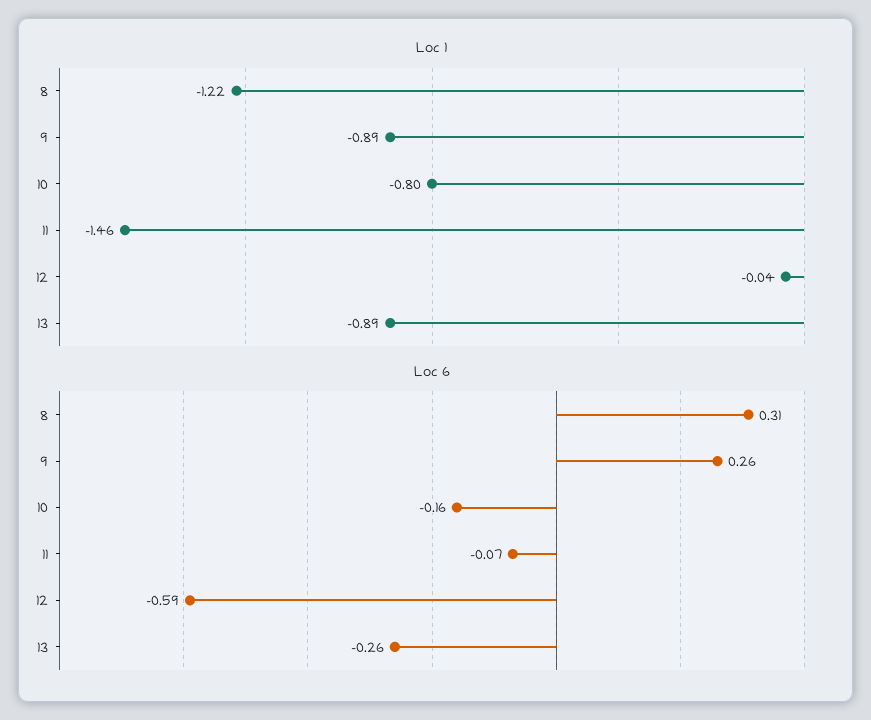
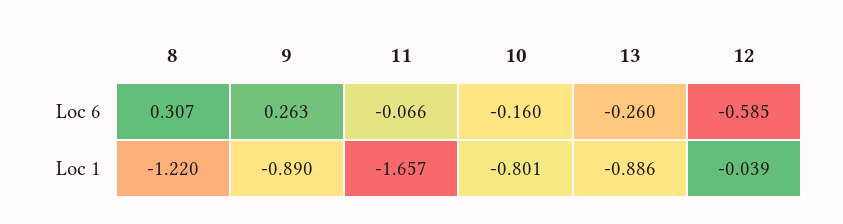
  {
    "Loc 1": {
      "8": -1.22,
      "9": -0.89,
      "10": -0.801,
-     "11": -1.46,
+     "11": -1.657,
      "12": -0.039,
      "13": -0.886
    },
    "Loc 6": {
      "8": 0.307,
      "9": 0.263,
      "10": -0.16,
      "11": -0.066,
      "12": -0.585,
      "13": -0.26
    }
  }

